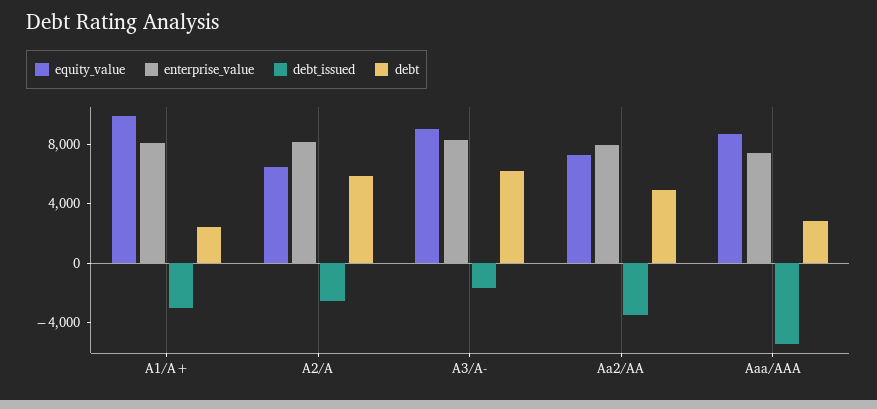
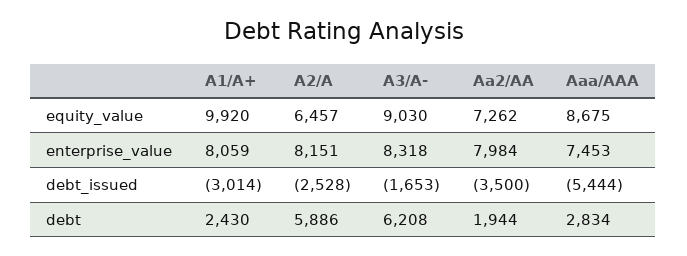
  {
    "equity_value": {
      "A1/A+": 9920,
      "A2/A": 6457,
      "A3/A-": 9030,
      "Aa2/AA": 7262,
      "Aaa/AAA": 8675
    },
    "enterprise_value": {
      "A1/A+": 8059,
      "A2/A": 8151,
      "A3/A-": 8318,
      "Aa2/AA": 7984,
      "Aaa/AAA": 7453
    },
    "debt_issued": {
      "A1/A+": -3014,
      "A2/A": -2528,
      "A3/A-": -1653,
      "Aa2/AA": -3500,
      "Aaa/AAA": -5444
    },
    "debt": {
      "A1/A+": 2430,
      "A2/A": 5886,
      "A3/A-": 6208,
-     "Aa2/AA": 5000,
+     "Aa2/AA": 1944,
      "Aaa/AAA": 2834
    }
  }

